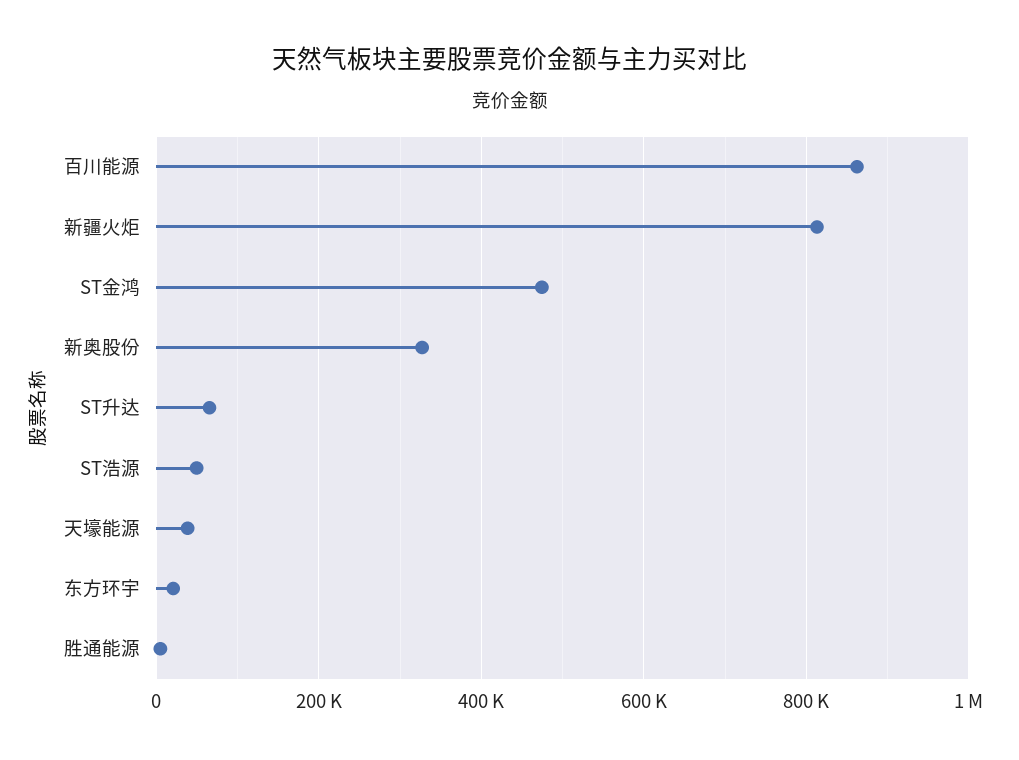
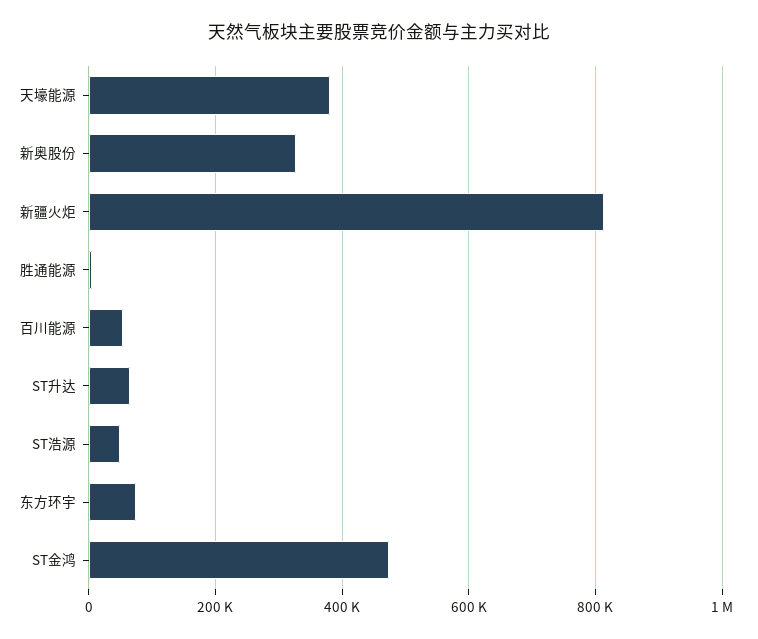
  {
-   "百川能源": 860000,
+   "百川能源": 60000,
    "新疆火炬": 820000,
    "ST金鸿": 480000,
    "新奥股份": 320000,
    "ST升达": 60000,
    "ST浩源": 40000,
-   "天壕能源": 40000,
+   "天壕能源": 380000,
-   "东方环宇": 20000,
+   "东方环宇": 80000,
    "胜通能源": 0
  }

